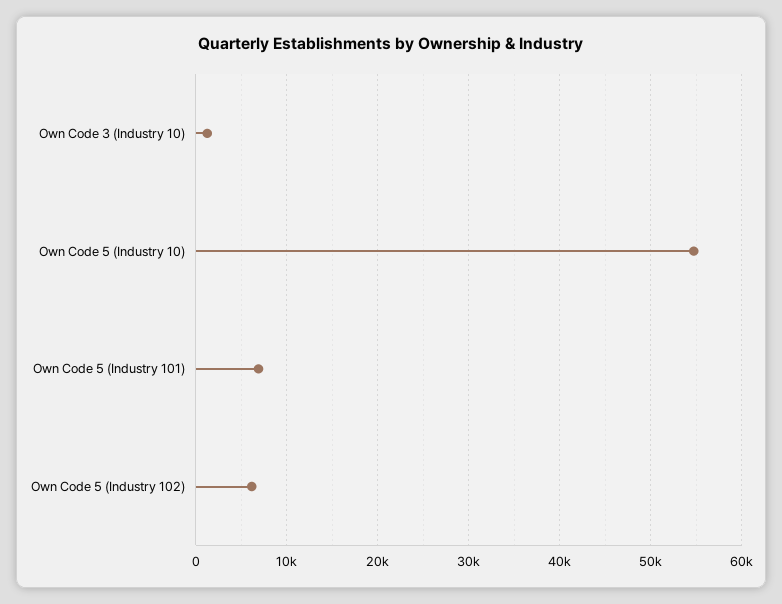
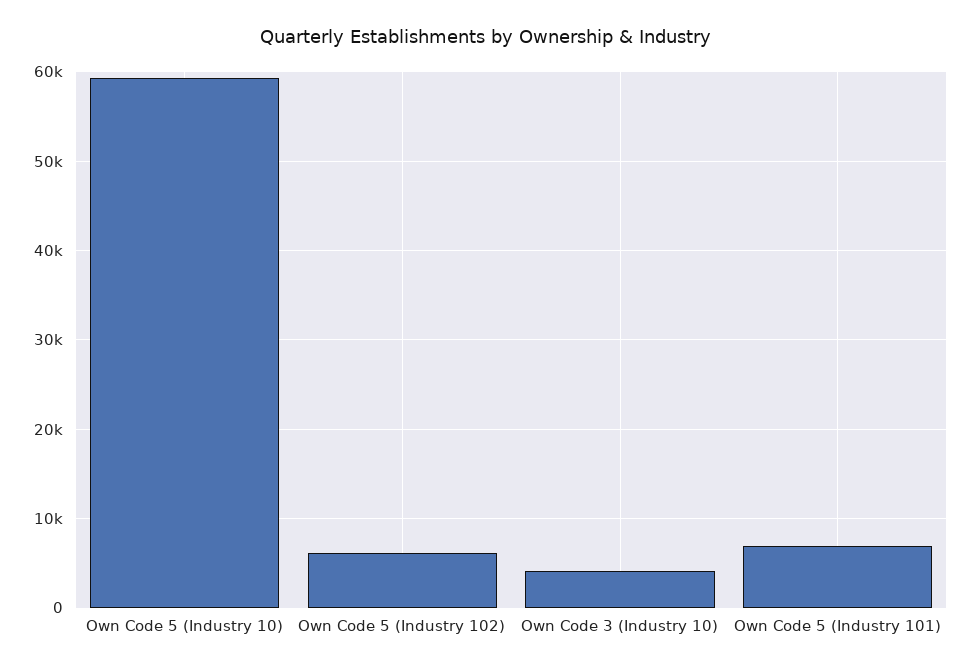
  {
-   "Own Code 3 (Industry 10)": 1000,
+   "Own Code 3 (Industry 10)": 4000,
-   "Own Code 5 (Industry 10)": 55000,
+   "Own Code 5 (Industry 10)": 59000,
    "Own Code 5 (Industry 101)": 7000,
    "Own Code 5 (Industry 102)": 6000
  }

